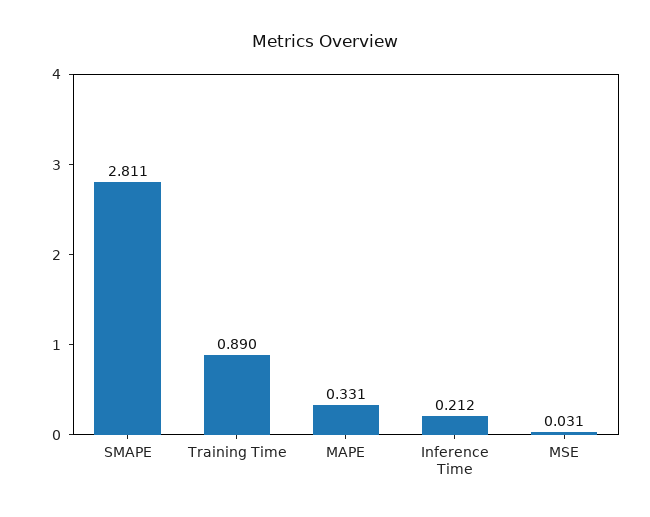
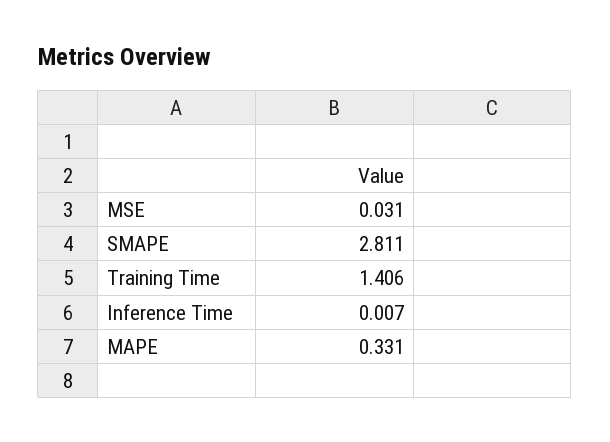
  {
    "SMAPE": 2.811,
-   "Training Time": 0.89,
+   "Training Time": 1.406,
    "MAPE": 0.331,
-   "Inference Time": 0.212,
+   "Inference Time": 0.007,
    "MSE": 0.031
  }

